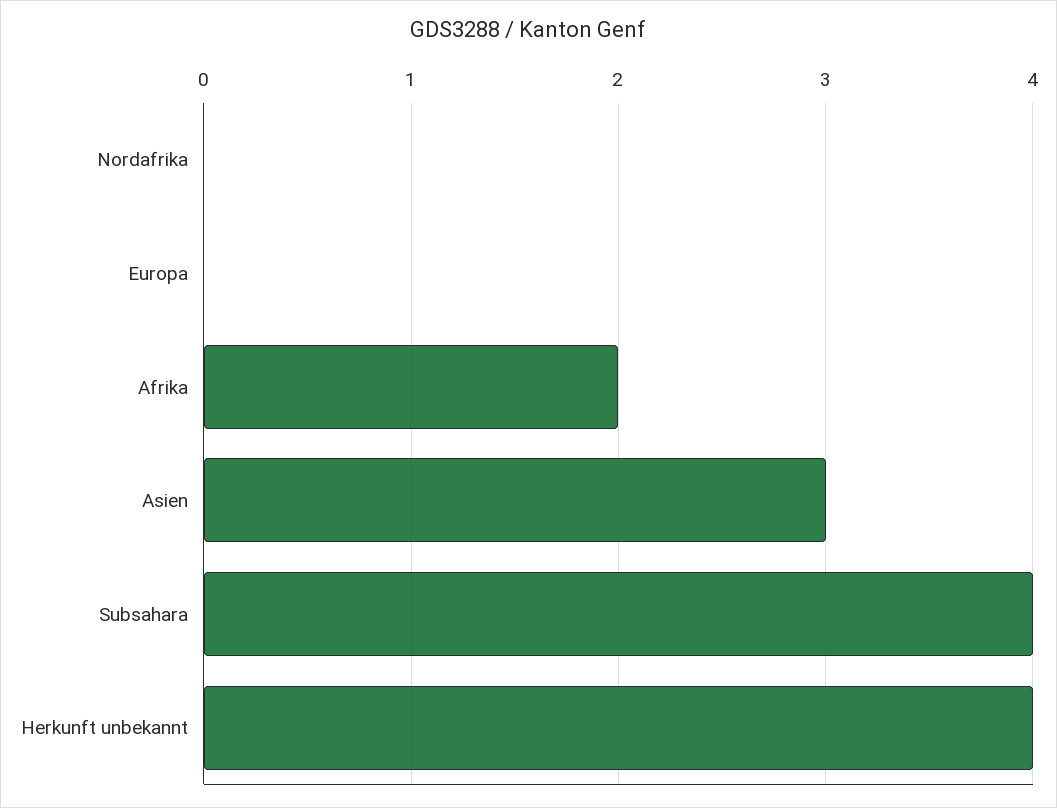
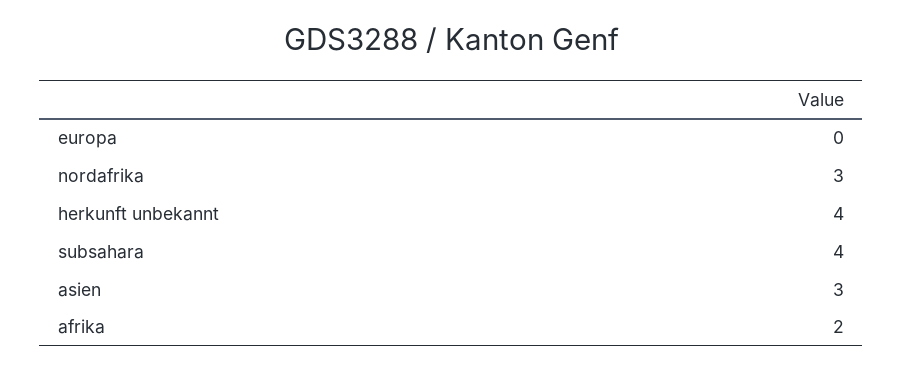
  {
-   "Nordafrika": 0,
+   "Nordafrika": 3,
    "Europa": 0,
    "Afrika": 2,
    "Asien": 3,
    "Subsahara": 4,
    "Herkunft unbekannt": 4
  }

